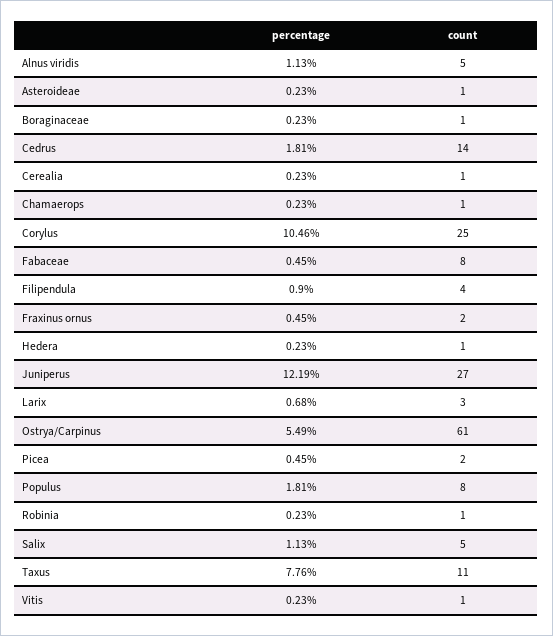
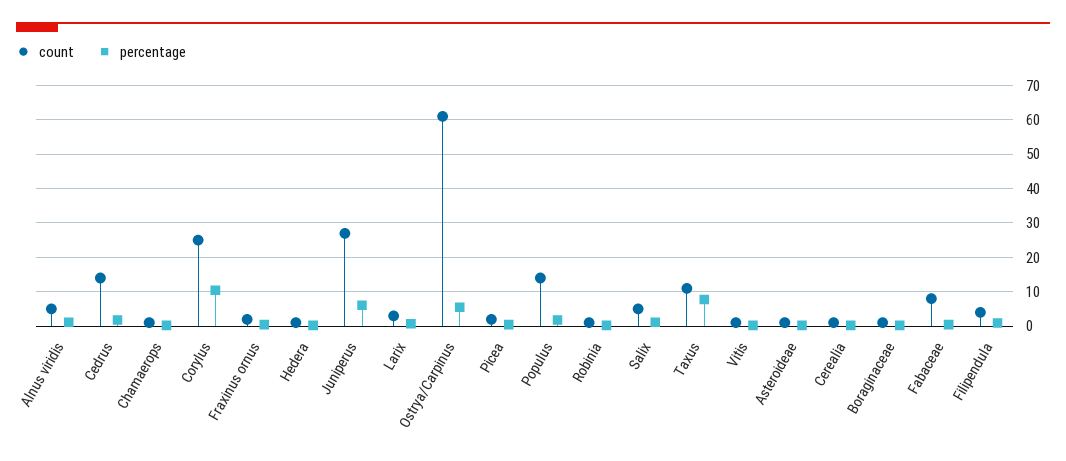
  {
    "percentage": {
      "Alnus viridis": 1.13,
      "Asteroideae": 0.23,
      "Boraginaceae": 0.23,
      "Cedrus": 1.81,
      "Cerealia": 0.23,
      "Chamaerops": 0.23,
      "Corylus": 10.46,
      "Fabaceae": 0.45,
      "Filipendula": 0.9,
      "Fraxinus ornus": 0.45,
      "Hedera": 0.23,
-     "Juniperus": 12.19,
+     "Juniperus": 6,
      "Larix": 0.68,
      "Ostrya/Carpinus": 5.49,
      "Picea": 0.45,
      "Populus": 1.81,
      "Robinia": 0.23,
      "Salix": 1.13,
      "Taxus": 7.76,
      "Vitis": 0.23
    },
    "count": {
      "Alnus viridis": 5,
      "Asteroideae": 1,
      "Boraginaceae": 1,
      "Cedrus": 14,
      "Cerealia": 1,
      "Chamaerops": 1,
      "Corylus": 25,
      "Fabaceae": 8,
      "Filipendula": 4,
      "Fraxinus ornus": 2,
      "Hedera": 1,
      "Juniperus": 27,
      "Larix": 3,
      "Ostrya/Carpinus": 61,
      "Picea": 2,
-     "Populus": 8,
+     "Populus": 14,
      "Robinia": 1,
      "Salix": 5,
      "Taxus": 11,
      "Vitis": 1
    }
  }

